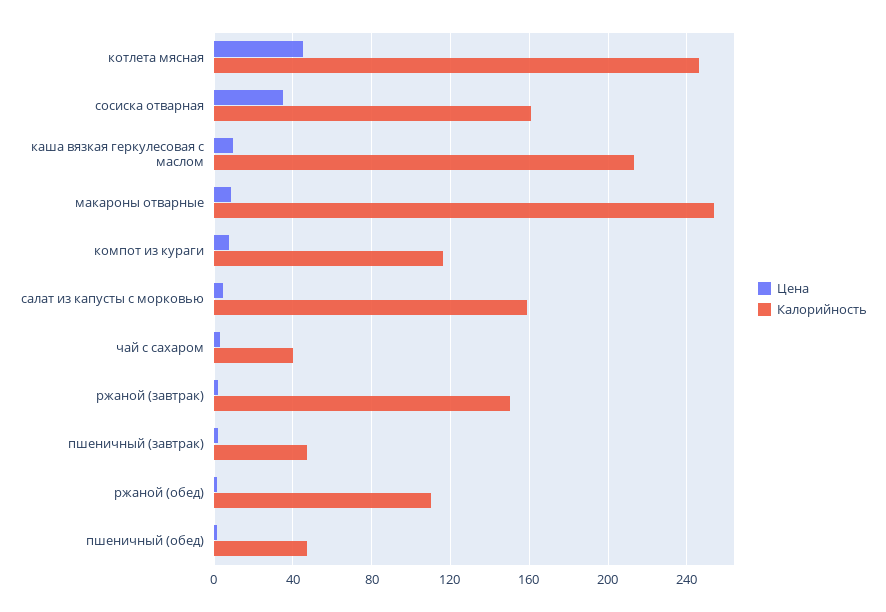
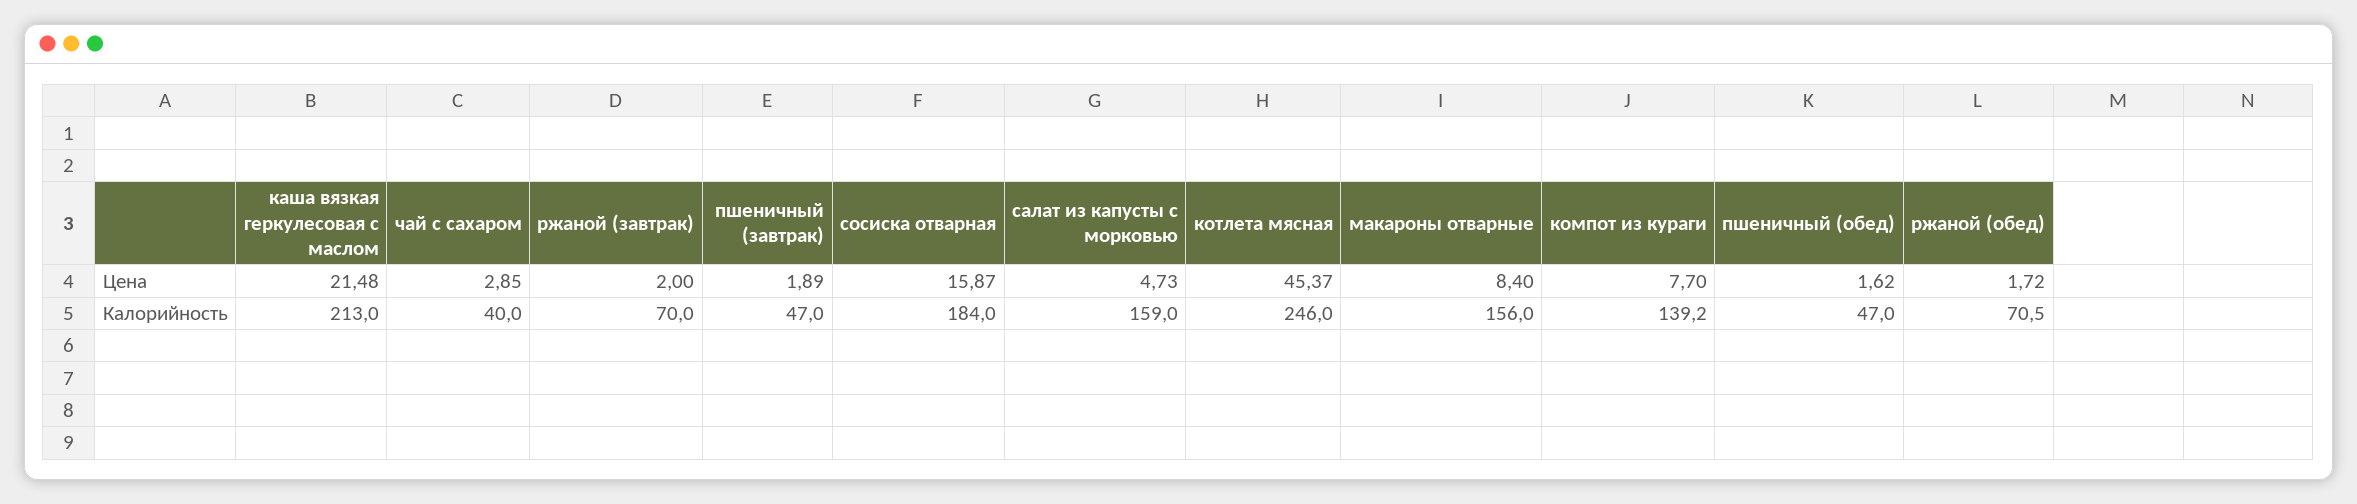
  {
    "Цена": {
      "котлета мясная": 45.37,
-     "сосиска отварная": 35,
+     "сосиска отварная": 15.87,
-     "каша вязкая геркулесовая с маслом": 10,
+     "каша вязкая геркулесовая с маслом": 21.48,
      "макароны отварные": 8.4,
      "компот из кураги": 7.7,
      "салат из капусты с морковью": 4.73,
      "чай с сахаром": 2.85,
      "ржаной (завтрак)": 2,
      "пшеничный (завтрак)": 1.89,
      "ржаной (обед)": 1.72,
      "пшеничный (обед)": 1.62
    },
    "Калорийность": {
      "котлета мясная": 246,
-     "сосиска отварная": 160,
+     "сосиска отварная": 184,
      "каша вязкая геркулесовая с маслом": 213,
-     "макароны отварные": 255,
+     "макароны отварные": 156,
-     "компот из кураги": 115,
+     "компот из кураги": 139.2,
      "салат из капусты с морковью": 159,
      "чай с сахаром": 40,
-     "ржаной (завтрак)": 150,
+     "ржаной (завтрак)": 70,
      "пшеничный (завтрак)": 47,
-     "ржаной (обед)": 110,
+     "ржаной (обед)": 70.5,
      "пшеничный (обед)": 47
    }
  }

